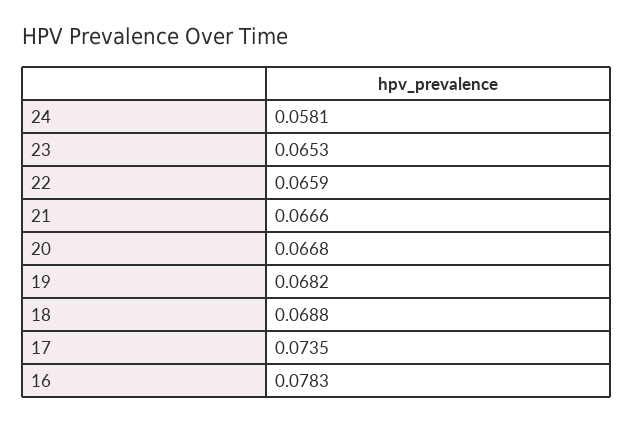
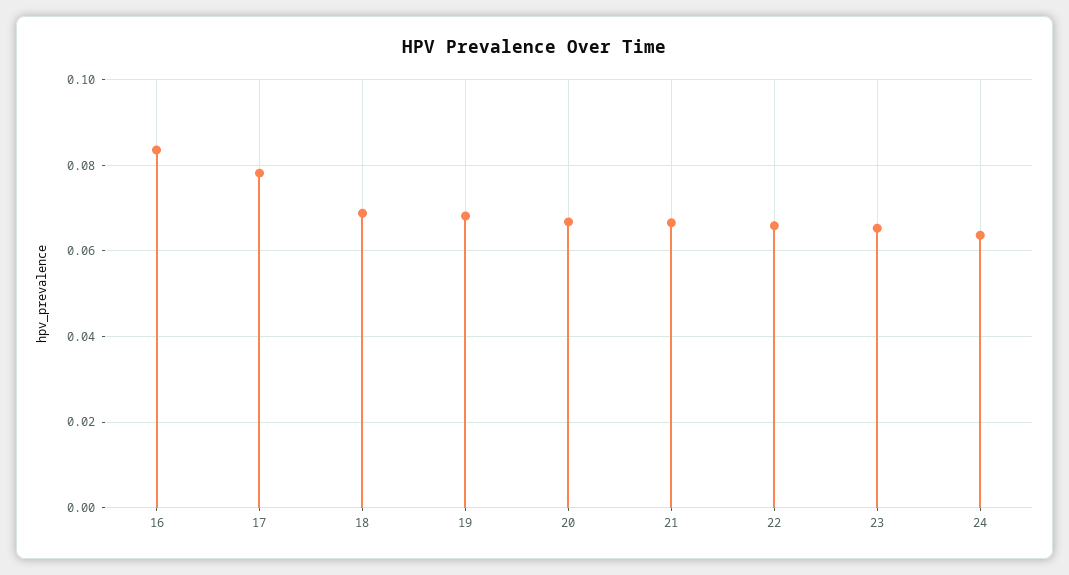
  {
-   "24": 0.0581,
+   "24": 0.064,
    "23": 0.0653,
    "22": 0.0659,
    "21": 0.0666,
    "20": 0.0668,
    "19": 0.0682,
    "18": 0.0688,
-   "17": 0.0735,
+   "17": 0.078,
-   "16": 0.0783
+   "16": 0.084
  }

